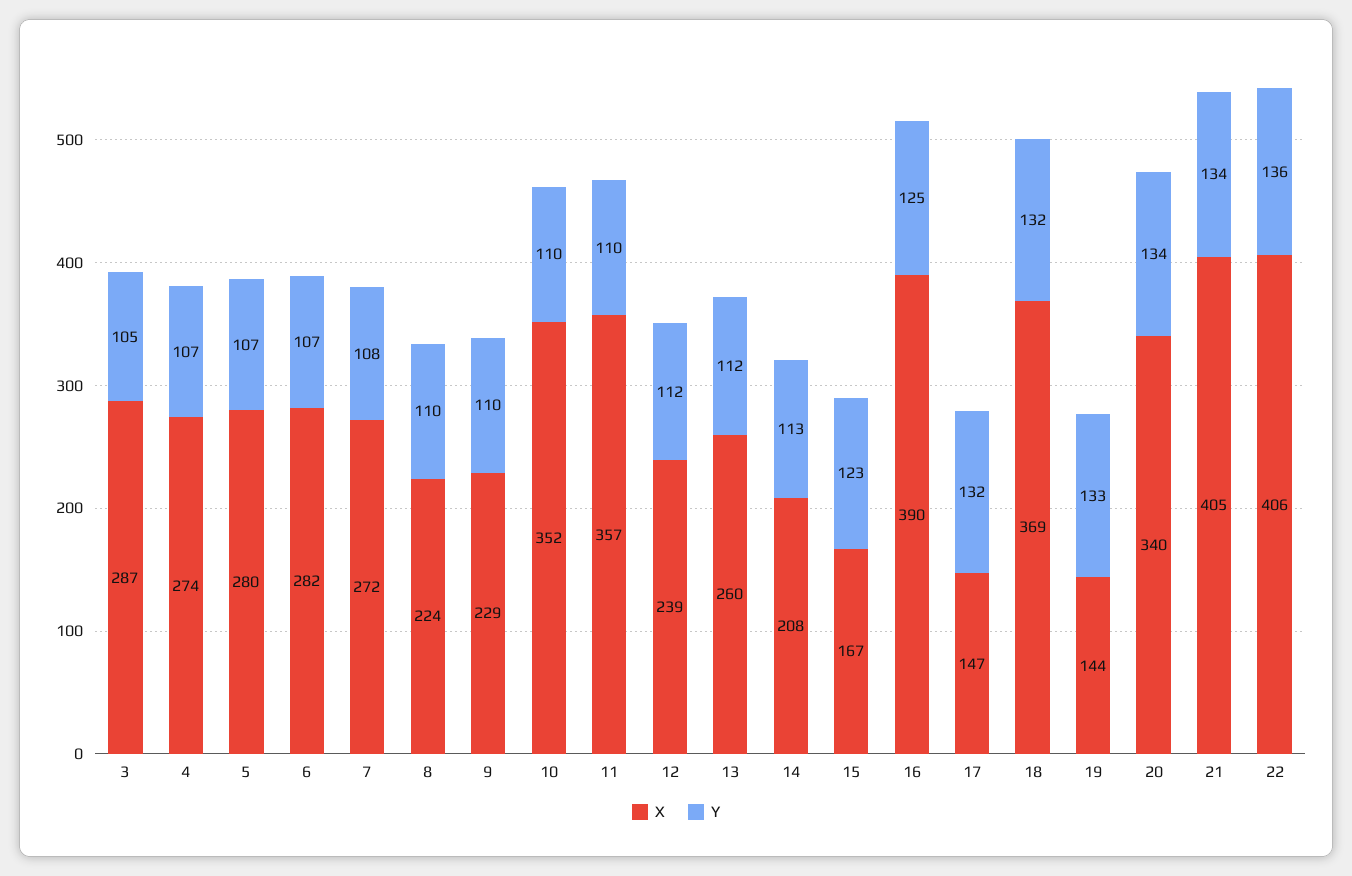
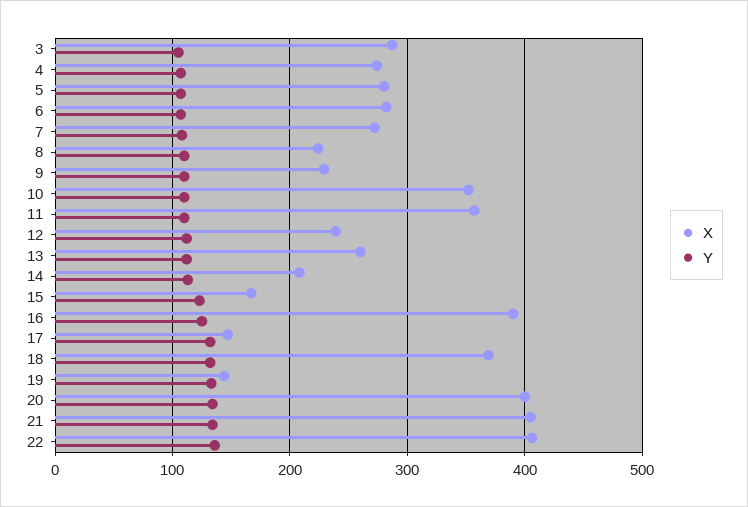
  {
    "X": {
      "3": 287,
      "4": 274,
      "5": 280,
      "6": 282,
      "7": 272,
      "8": 224,
      "9": 229,
      "10": 352,
      "11": 357,
      "12": 239,
      "13": 260,
      "14": 208,
      "15": 167,
      "16": 390,
      "17": 147,
      "18": 369,
      "19": 144,
-     "20": 340,
+     "20": 400,
      "21": 405,
      "22": 406
    },
    "Y": {
      "3": 105,
      "4": 107,
      "5": 107,
      "6": 107,
      "7": 108,
      "8": 110,
      "9": 110,
      "10": 110,
      "11": 110,
      "12": 112,
      "13": 112,
      "14": 113,
      "15": 123,
      "16": 125,
      "17": 132,
      "18": 132,
      "19": 133,
      "20": 134,
      "21": 134,
      "22": 136
    }
  }

